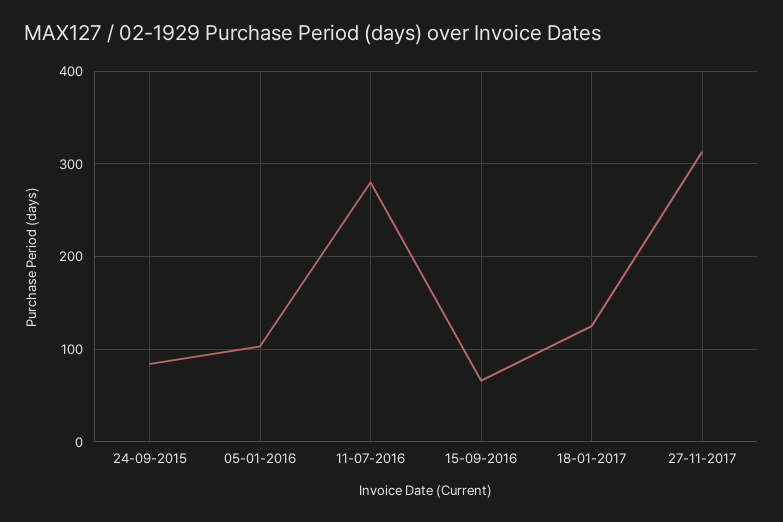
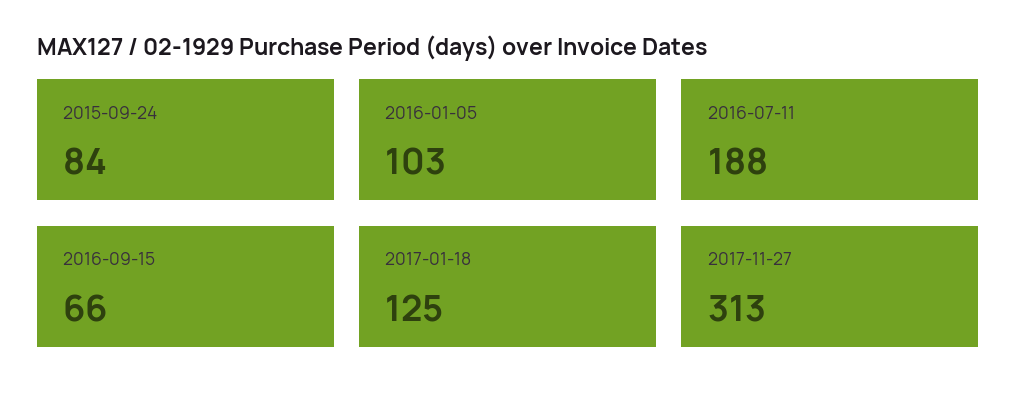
  {
    "24-09-2015": 84,
    "05-01-2016": 103,
-   "11-07-2016": 280,
+   "11-07-2016": 188,
    "15-09-2016": 66,
    "18-01-2017": 125,
    "27-11-2017": 313
  }

